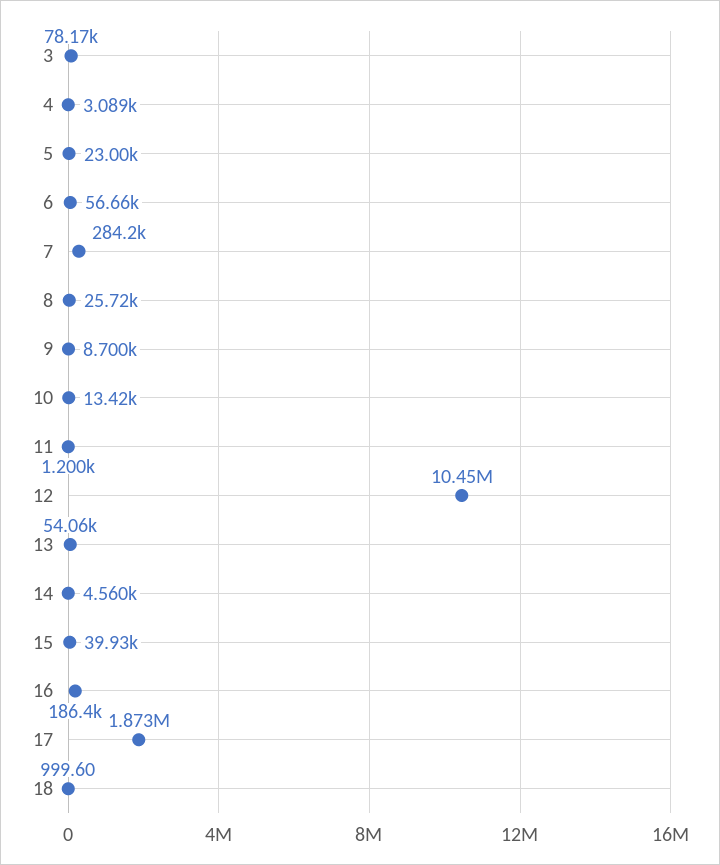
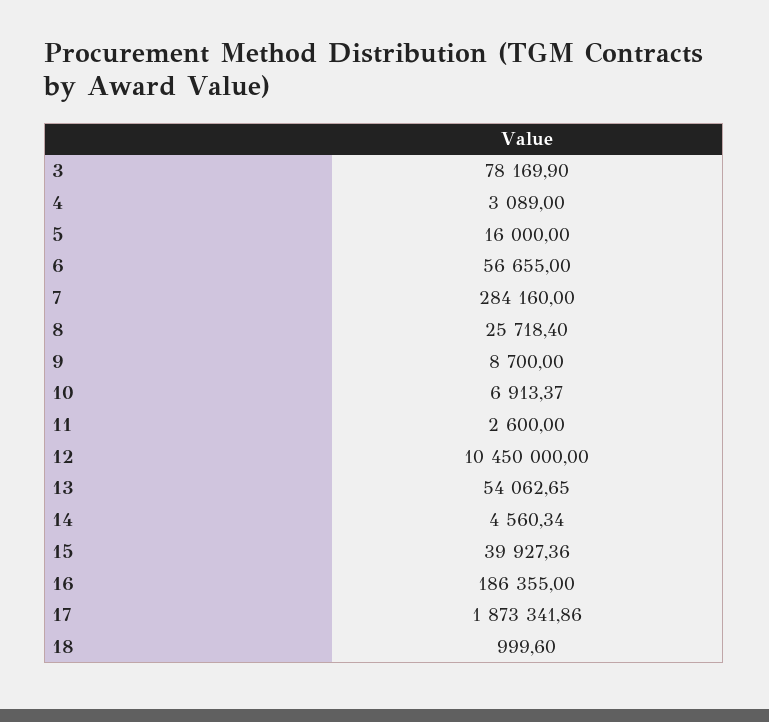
  {
    "3": 78169.9,
    "4": 3089,
-   "5": 23000,
+   "5": 16000,
    "6": 56655,
    "7": 284160,
    "8": 25718.4,
    "9": 8700,
-   "10": 13420,
+   "10": 6913.37,
-   "11": 1200,
+   "11": 2600,
    "12": 10450000,
    "13": 54062.65,
    "14": 4560.34,
    "15": 39927.36,
    "16": 186355,
    "17": 1873341.86,
    "18": 999.6
  }

